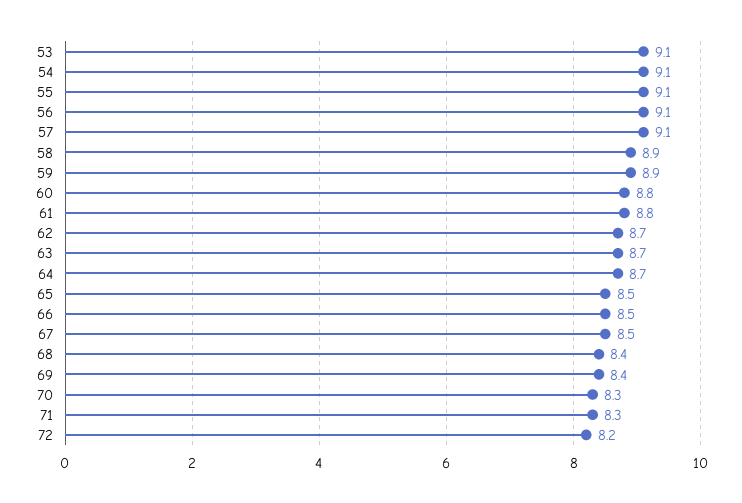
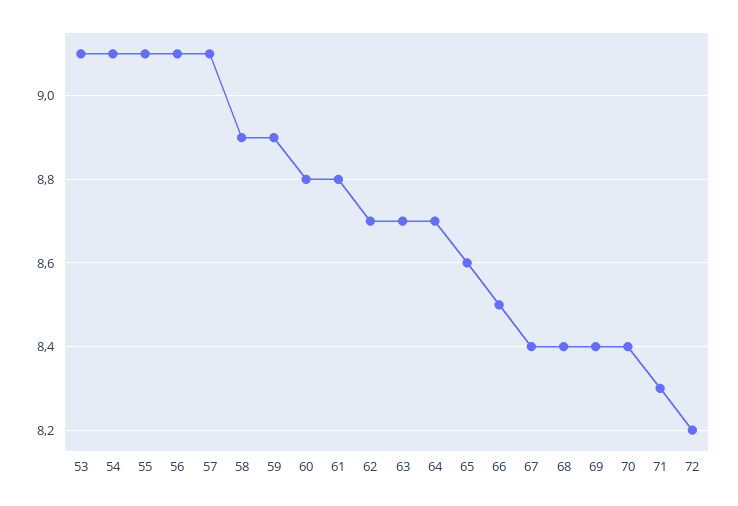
  {
    "53": 9.1,
    "54": 9.1,
    "55": 9.1,
    "56": 9.1,
    "57": 9.1,
    "58": 8.9,
    "59": 8.9,
    "60": 8.8,
    "61": 8.8,
    "62": 8.7,
    "63": 8.7,
    "64": 8.7,
-   "65": 8.5,
+   "65": 8.6,
    "66": 8.5,
-   "67": 8.5,
+   "67": 8.4,
    "68": 8.4,
    "69": 8.4,
-   "70": 8.3,
+   "70": 8.4,
    "71": 8.3,
    "72": 8.2
  }

